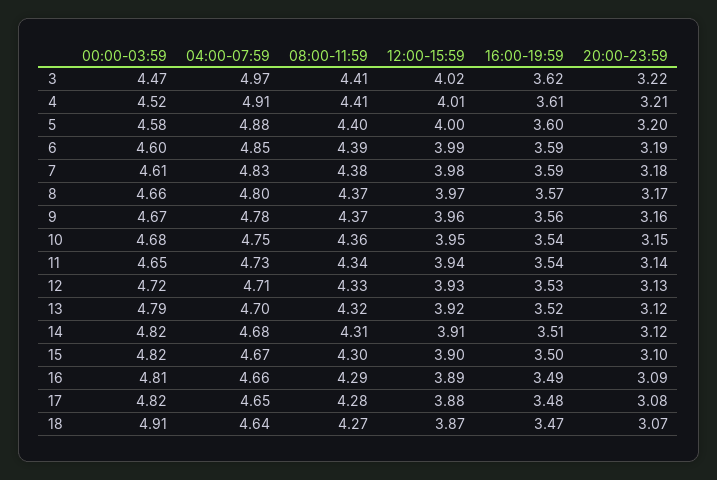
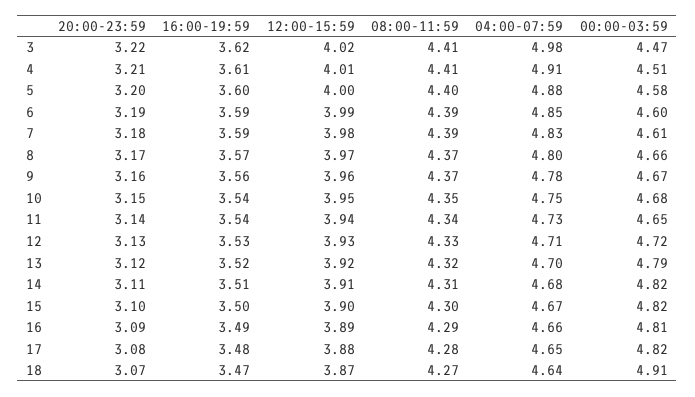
  {
    "00:00-03:59": {
      "3": 4.47,
-     "4": 4.52,
+     "4": 4.51,
      "5": 4.58,
      "6": 4.6,
      "7": 4.61,
      "8": 4.66,
      "9": 4.67,
      "10": 4.68,
      "11": 4.65,
      "12": 4.72,
      "13": 4.79,
      "14": 4.82,
      "15": 4.82,
      "16": 4.81,
      "17": 4.82,
      "18": 4.91
    },
    "04:00-07:59": {
-     "3": 4.97,
+     "3": 4.98,
      "4": 4.91,
      "5": 4.88,
      "6": 4.85,
      "7": 4.83,
      "8": 4.8,
      "9": 4.78,
      "10": 4.75,
      "11": 4.73,
      "12": 4.71,
      "13": 4.7,
      "14": 4.68,
      "15": 4.67,
      "16": 4.66,
      "17": 4.65,
      "18": 4.64
    },
    "08:00-11:59": {
      "3": 4.41,
      "4": 4.41,
      "5": 4.4,
      "6": 4.39,
-     "7": 4.38,
+     "7": 4.39,
      "8": 4.37,
      "9": 4.37,
-     "10": 4.36,
+     "10": 4.35,
      "11": 4.34,
      "12": 4.33,
      "13": 4.32,
      "14": 4.31,
      "15": 4.3,
      "16": 4.29,
      "17": 4.28,
      "18": 4.27
    },
    "12:00-15:59": {
      "3": 4.02,
      "4": 4.01,
      "5": 4,
      "6": 3.99,
      "7": 3.98,
      "8": 3.97,
      "9": 3.96,
      "10": 3.95,
      "11": 3.94,
      "12": 3.93,
      "13": 3.92,
      "14": 3.91,
      "15": 3.9,
      "16": 3.89,
      "17": 3.88,
      "18": 3.87
    },
    "16:00-19:59": {
      "3": 3.62,
      "4": 3.61,
      "5": 3.6,
      "6": 3.59,
      "7": 3.59,
      "8": 3.57,
      "9": 3.56,
      "10": 3.54,
      "11": 3.54,
      "12": 3.53,
      "13": 3.52,
      "14": 3.51,
      "15": 3.5,
      "16": 3.49,
      "17": 3.48,
      "18": 3.47
    },
    "20:00-23:59": {
      "3": 3.22,
      "4": 3.21,
      "5": 3.2,
      "6": 3.19,
      "7": 3.18,
      "8": 3.17,
      "9": 3.16,
      "10": 3.15,
      "11": 3.14,
      "12": 3.13,
      "13": 3.12,
-     "14": 3.12,
+     "14": 3.11,
      "15": 3.1,
      "16": 3.09,
      "17": 3.08,
      "18": 3.07
    }
  }

